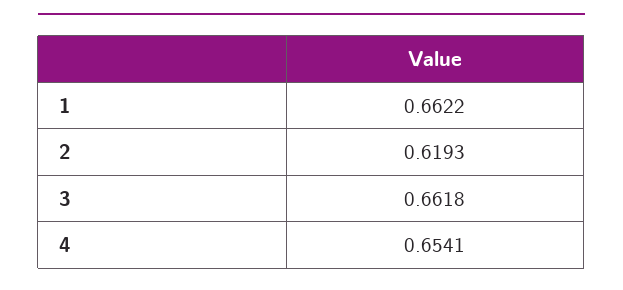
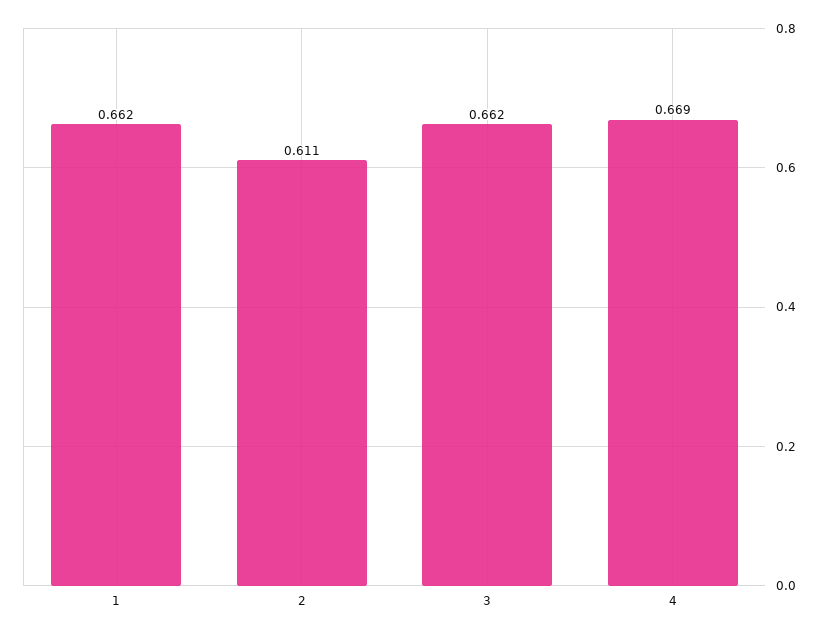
  {
    "1": 0.6622,
-   "2": 0.6193,
+   "2": 0.611,
    "3": 0.6618,
-   "4": 0.6541
+   "4": 0.669
  }

